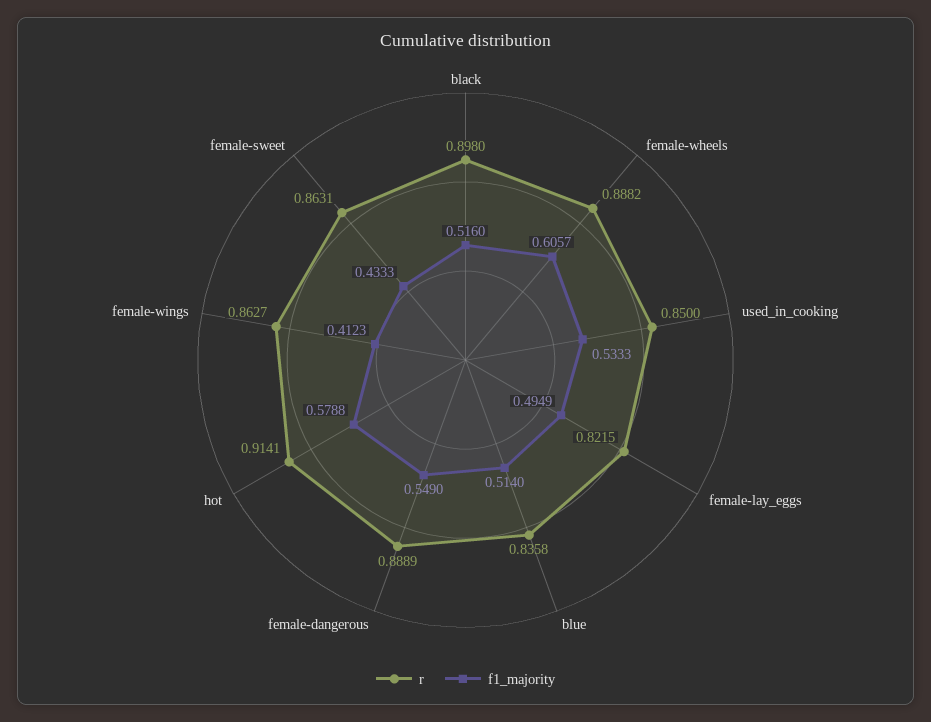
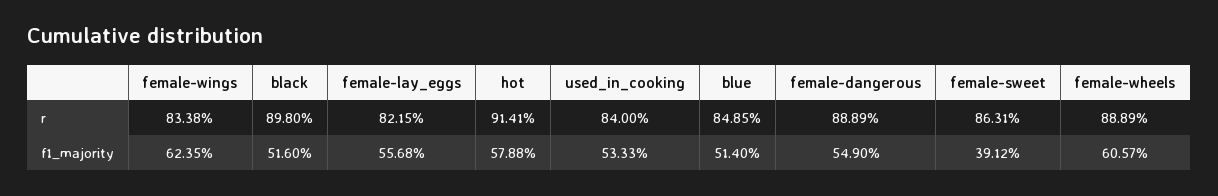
  {
    "r": {
      "black": 0.898,
-     "female-wheels": 0.8882,
+     "female-wheels": 0.8889,
-     "used_in_cooking": 0.85,
+     "used_in_cooking": 0.84,
      "female-lay_eggs": 0.8215,
-     "blue": 0.8358,
+     "blue": 0.8485,
      "female-dangerous": 0.8889,
      "hot": 0.9141,
-     "female-wings": 0.8627,
+     "female-wings": 0.8338,
      "female-sweet": 0.8631
    },
    "f1_majority": {
      "black": 0.516,
      "female-wheels": 0.6057,
      "used_in_cooking": 0.5333,
-     "female-lay_eggs": 0.4949,
+     "female-lay_eggs": 0.5568,
      "blue": 0.514,
      "female-dangerous": 0.549,
      "hot": 0.5788,
-     "female-wings": 0.4123,
+     "female-wings": 0.6235,
-     "female-sweet": 0.4333
+     "female-sweet": 0.3912
    }
  }

